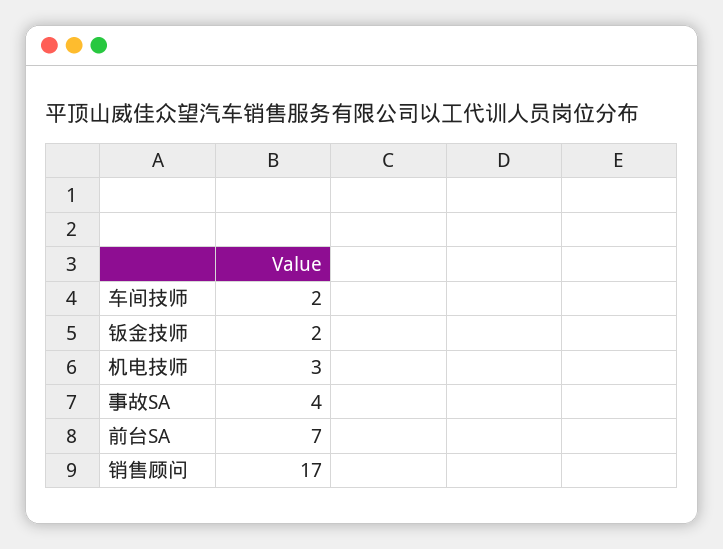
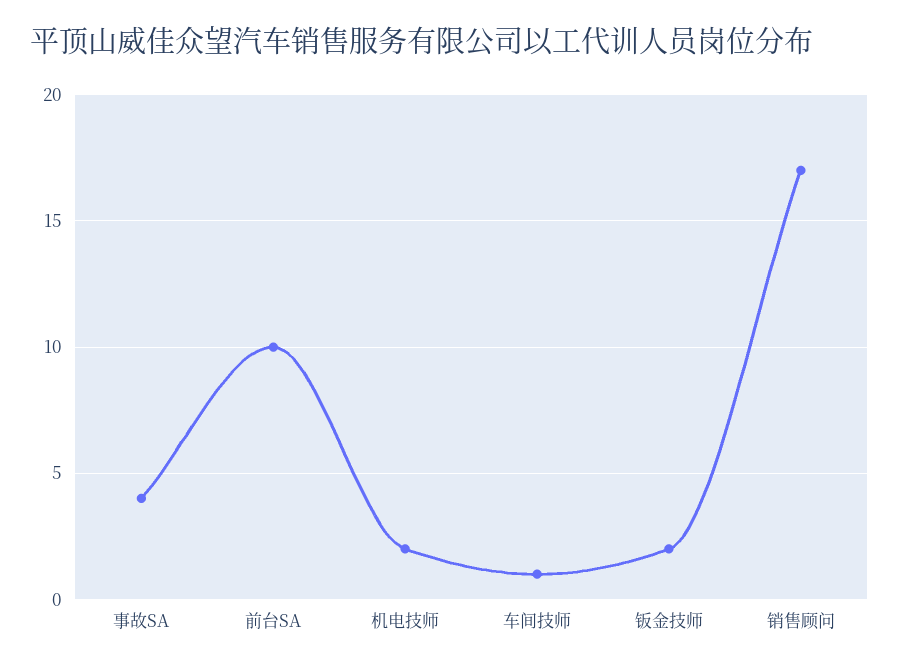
  {
-   "车间技师": 2,
+   "车间技师": 1,
    "钣金技师": 2,
-   "机电技师": 3,
+   "机电技师": 2,
    "事故SA": 4,
-   "前台SA": 7,
+   "前台SA": 10,
    "销售顾问": 17
  }

